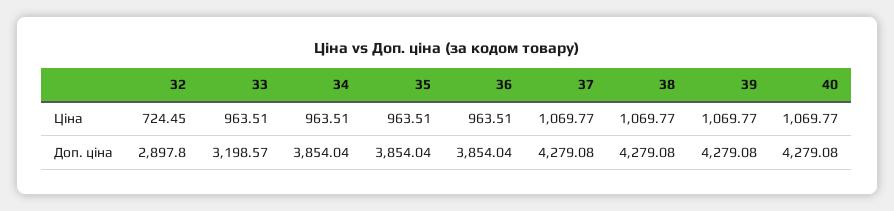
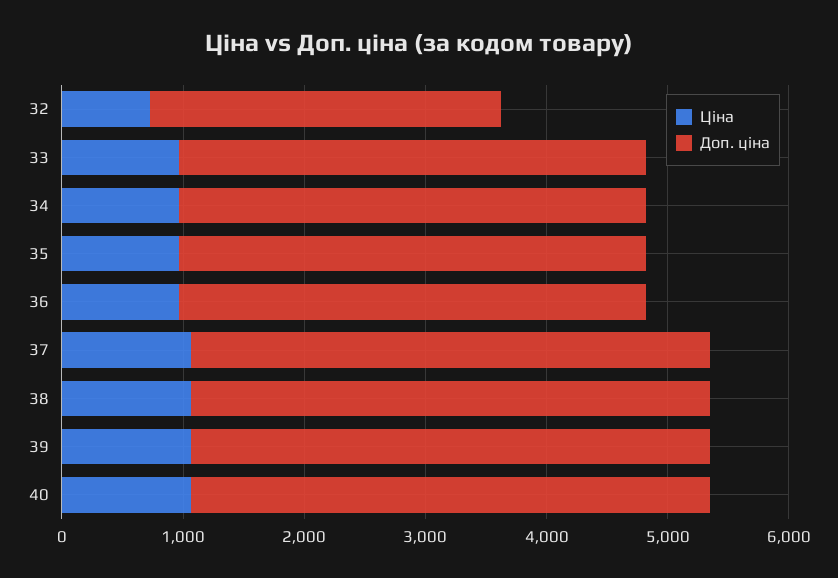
  {
    "Ціна": {
      "32": 724.45,
      "33": 963.51,
      "34": 963.51,
      "35": 963.51,
      "36": 963.51,
      "37": 1069.77,
      "38": 1069.77,
      "39": 1069.77,
      "40": 1069.77
    },
    "Доп. ціна": {
      "32": 2897.8,
-     "33": 3198.57,
+     "33": 3800,
      "34": 3854.04,
      "35": 3854.04,
      "36": 3854.04,
      "37": 4279.08,
      "38": 4279.08,
      "39": 4279.08,
      "40": 4279.08
    }
  }

